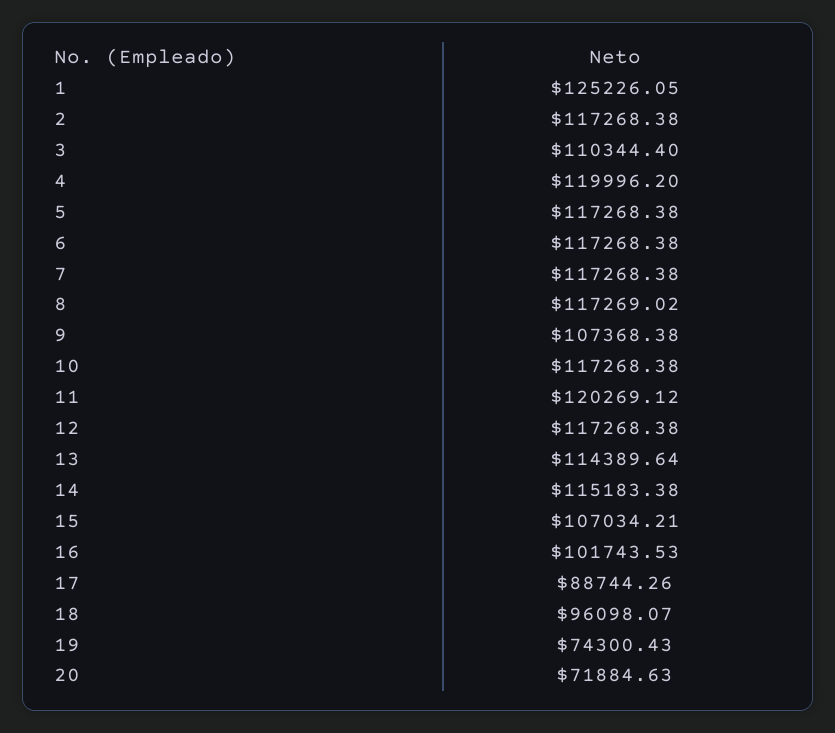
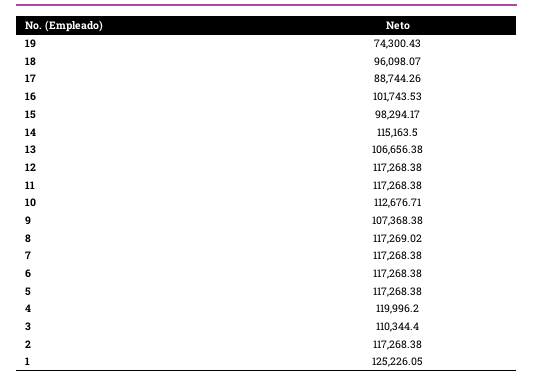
  {
    "1": 125226.05,
    "2": 117268.38,
    "3": 110344.4,
    "4": 119996.2,
    "5": 117268.38,
    "6": 117268.38,
    "7": 117268.38,
    "8": 117269.02,
    "9": 107368.38,
-   "10": 117268.38,
+   "10": 112676.71,
-   "11": 120269.12,
+   "11": 117268.38,
    "12": 117268.38,
-   "13": 114389.64,
+   "13": 106656.38,
-   "14": 115183.38,
+   "14": 115163.5,
-   "15": 107034.21,
+   "15": 98294.17,
    "16": 101743.53,
    "17": 88744.26,
    "18": 96098.07,
-   "19": 74300.43,
+   "19": 74300.43
-   "20": 71884.63
  }

